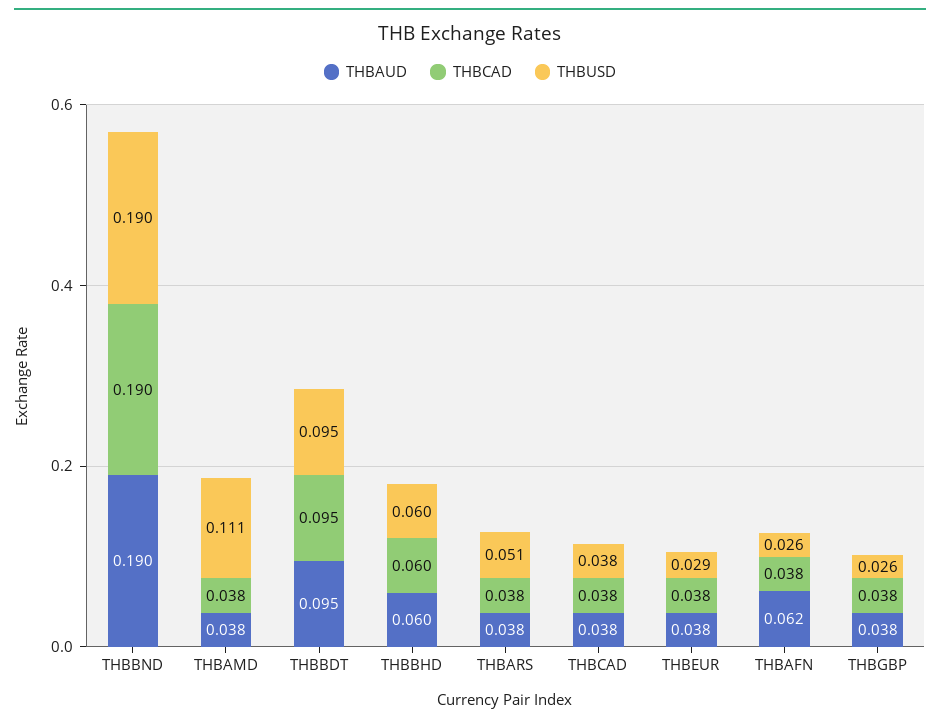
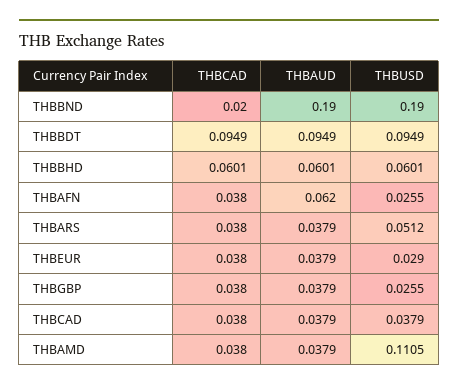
  {
    "THBAUD": {
      "THBBND": 0.19,
      "THBAMD": 0.0379,
      "THBBDT": 0.0949,
      "THBBHD": 0.0601,
      "THBARS": 0.0379,
      "THBCAD": 0.0379,
      "THBEUR": 0.0379,
      "THBAFN": 0.062,
      "THBGBP": 0.0379
    },
    "THBCAD": {
-     "THBBND": 0.19,
+     "THBBND": 0.02,
      "THBAMD": 0.038,
      "THBBDT": 0.0949,
      "THBBHD": 0.0601,
      "THBARS": 0.038,
      "THBCAD": 0.038,
      "THBEUR": 0.038,
      "THBAFN": 0.038,
      "THBGBP": 0.038
    },
    "THBUSD": {
      "THBBND": 0.19,
      "THBAMD": 0.1105,
      "THBBDT": 0.0949,
      "THBBHD": 0.0601,
      "THBARS": 0.0512,
      "THBCAD": 0.0379,
      "THBEUR": 0.029,
      "THBAFN": 0.0255,
      "THBGBP": 0.0255
    }
  }

